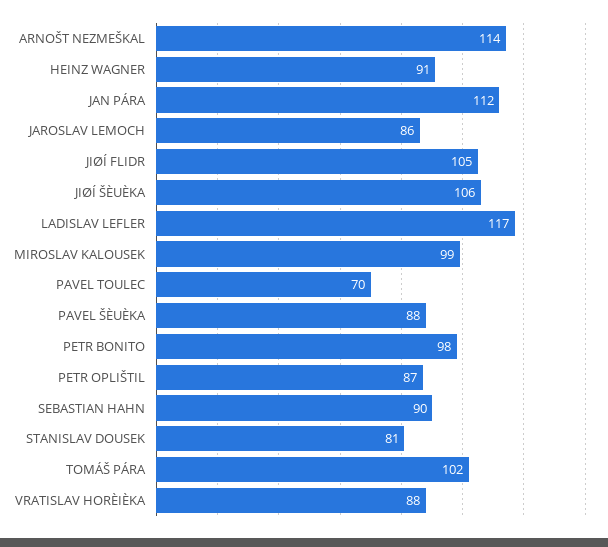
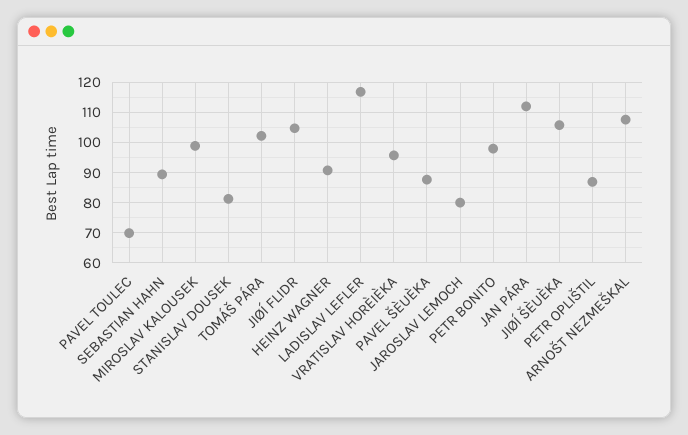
  {
-   "ARNOŠT NEZMEŠKAL": 114,
+   "ARNOŠT NEZMEŠKAL": 108,
    "HEINZ WAGNER": 91,
    "JAN PÁRA": 112,
-   "JAROSLAV LEMOCH": 86,
+   "JAROSLAV LEMOCH": 80,
    "JIØÍ FLIDR": 105,
    "JIØÍ ŠÈUÈKA": 106,
    "LADISLAV LEFLER": 117,
    "MIROSLAV KALOUSEK": 99,
    "PAVEL TOULEC": 70,
    "PAVEL ŠÈUÈKA": 88,
    "PETR BONITO": 98,
    "PETR OPLIŠTIL": 87,
    "SEBASTIAN HAHN": 90,
    "STANISLAV DOUSEK": 81,
    "TOMÁŠ PÁRA": 102,
-   "VRATISLAV HORÈIÈKA": 88
+   "VRATISLAV HORÈIÈKA": 96
  }

